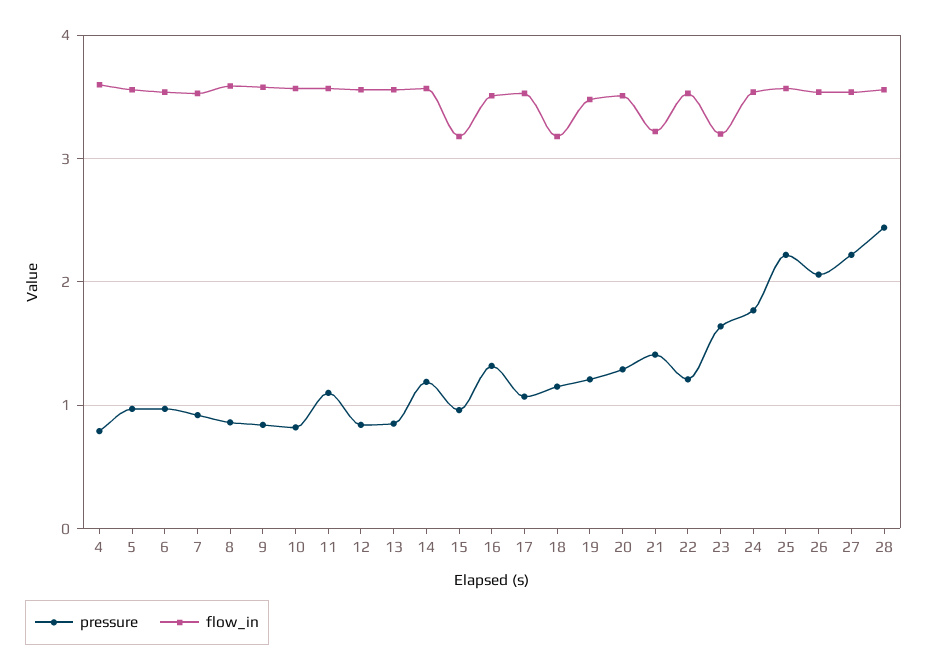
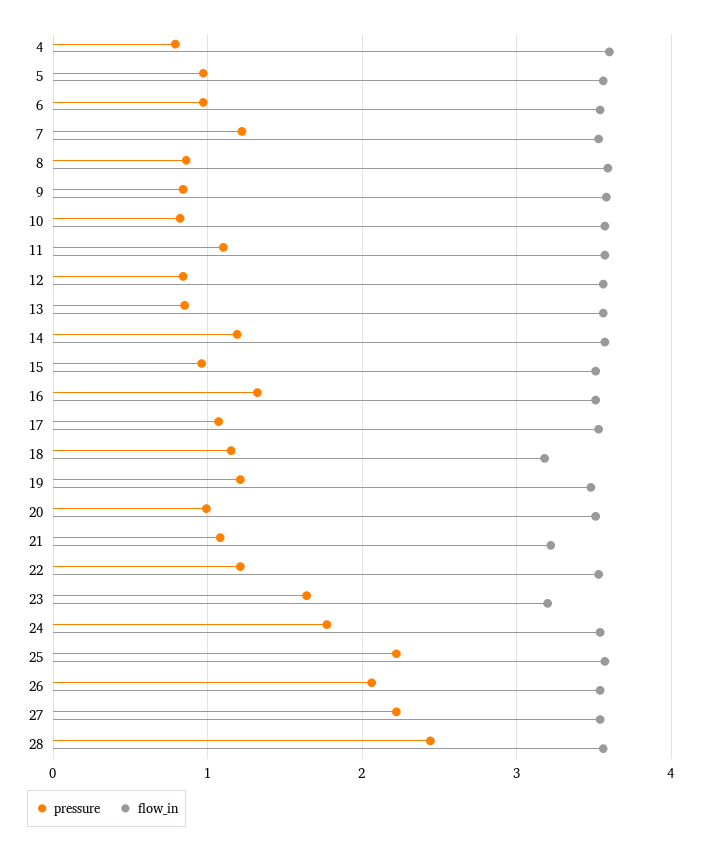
  {
    "pressure": {
      "4": 0.8,
      "5": 1,
      "6": 1,
-     "7": 0.9,
+     "7": 1.2,
      "8": 0.9,
      "9": 0.8,
      "10": 0.8,
      "11": 1.1,
      "12": 0.8,
      "13": 0.9,
      "14": 1.2,
      "15": 1,
      "16": 1.3,
      "17": 1.1,
      "18": 1.2,
      "19": 1.2,
-     "20": 1.3,
+     "20": 1,
-     "21": 1.4,
+     "21": 1.1,
      "22": 1.2,
      "23": 1.6,
      "24": 1.8,
      "25": 2.2,
      "26": 2.1,
      "27": 2.2,
      "28": 2.4
    },
    "flow_in": {
      "4": 3.6,
      "5": 3.6,
      "6": 3.5,
      "7": 3.5,
      "8": 3.6,
      "9": 3.6,
      "10": 3.6,
      "11": 3.6,
      "12": 3.6,
      "13": 3.6,
      "14": 3.6,
-     "15": 3.2,
+     "15": 3.5,
      "16": 3.5,
      "17": 3.5,
      "18": 3.2,
      "19": 3.5,
      "20": 3.5,
      "21": 3.2,
      "22": 3.5,
      "23": 3.2,
      "24": 3.5,
      "25": 3.6,
      "26": 3.5,
      "27": 3.5,
      "28": 3.6
    }
  }

